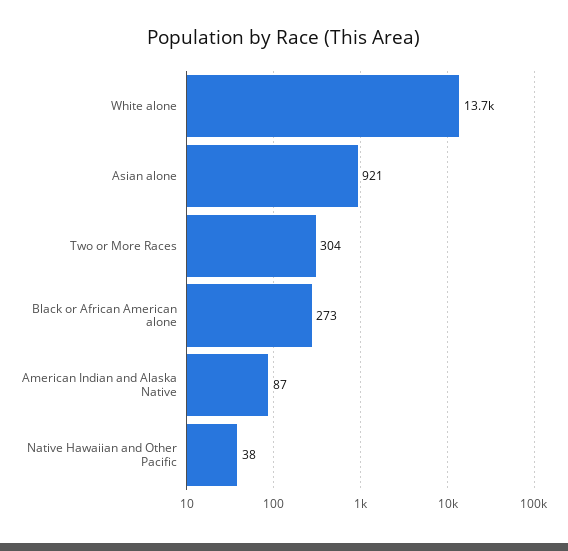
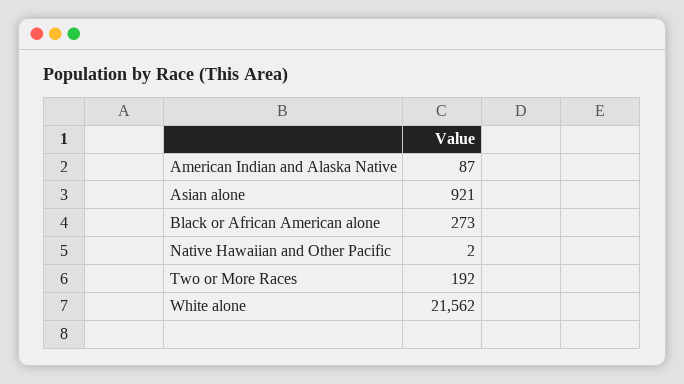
  {
-   "White alone": 13700,
+   "White alone": 21562,
    "Asian alone": 921,
-   "Two or More Races": 304,
+   "Two or More Races": 192,
    "Black or African American alone": 273,
    "American Indian and Alaska Native": 87,
-   "Native Hawaiian and Other Pacific": 38
+   "Native Hawaiian and Other Pacific": 2
  }

